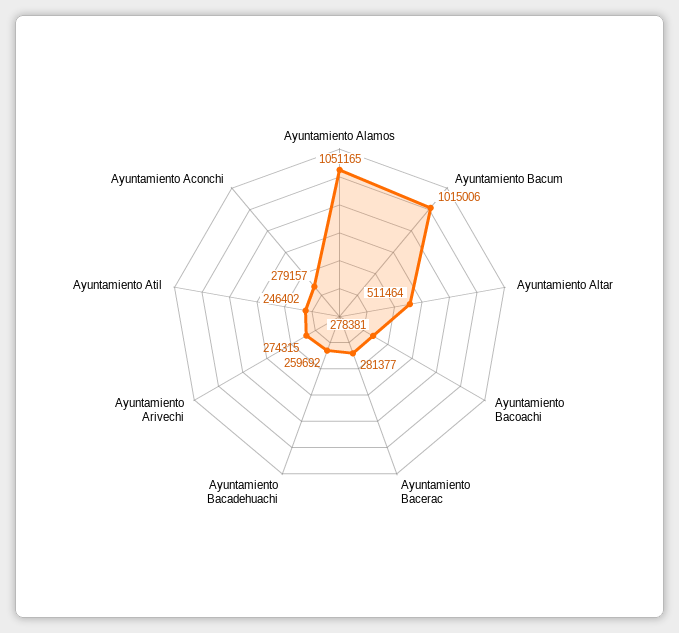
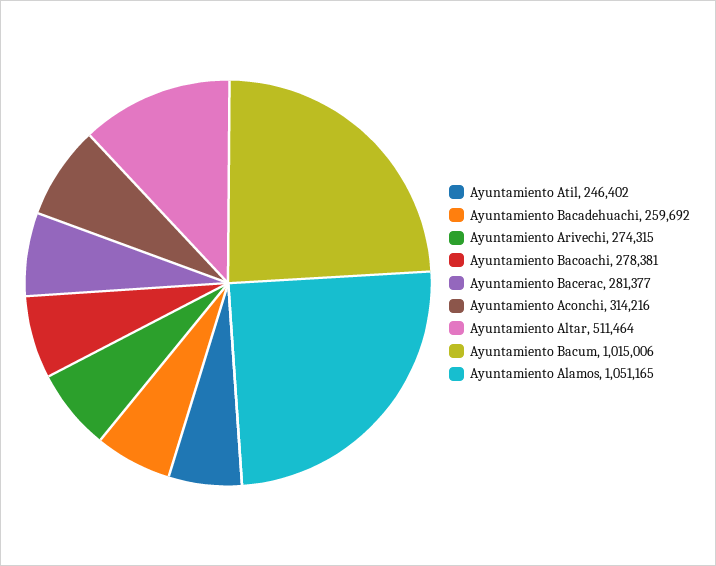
  {
    "Ayuntamiento Alamos": 1051165,
    "Ayuntamiento Bacum": 1015006,
    "Ayuntamiento Altar": 511464,
    "Ayuntamiento Bacoachi": 278381,
    "Ayuntamiento Bacerac": 281377,
    "Ayuntamiento Bacadehuachi": 259692,
    "Ayuntamiento Arivechi": 274315,
    "Ayuntamiento Atil": 246402,
-   "Ayuntamiento Aconchi": 279157
+   "Ayuntamiento Aconchi": 314216
  }

